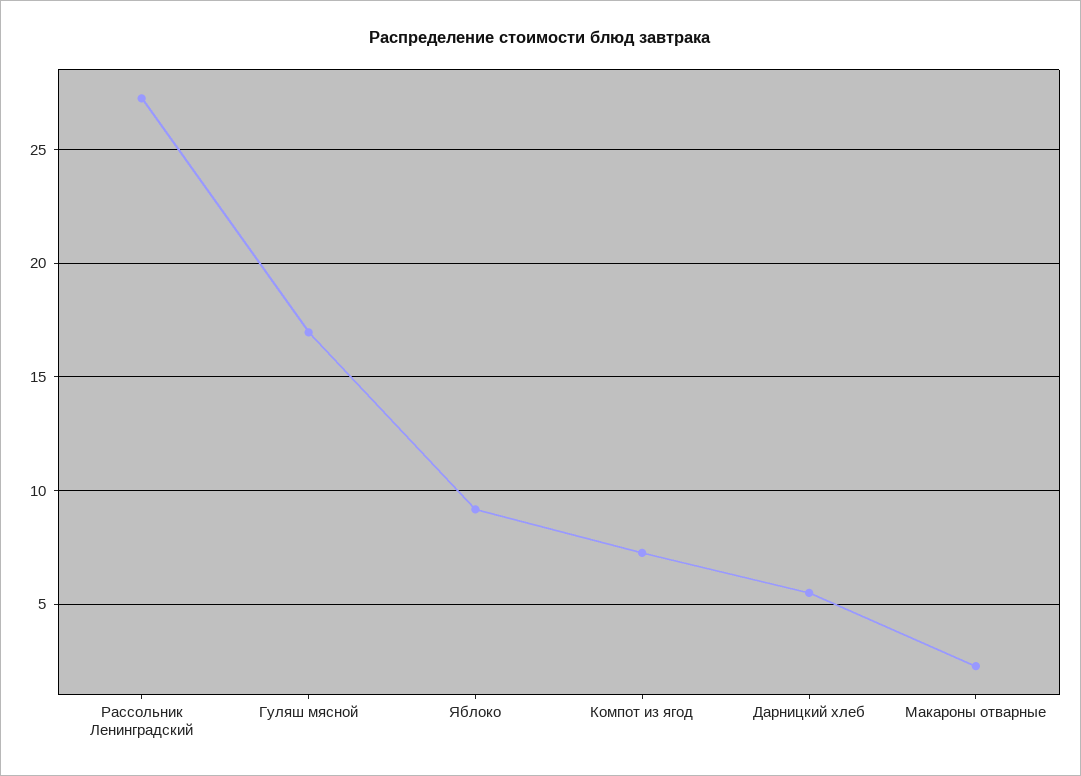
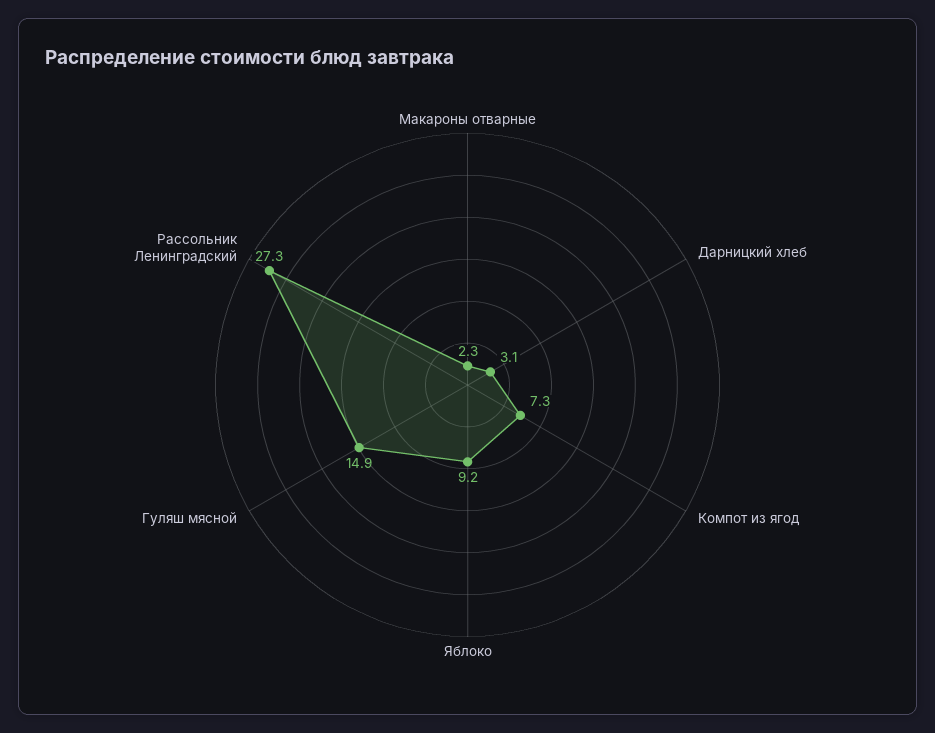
  {
    "Рассольник Ленинградский": 27.3,
-   "Гуляш мясной": 17,
+   "Гуляш мясной": 14.9,
    "Яблоко": 9.2,
    "Компот из ягод": 7.3,
-   "Дарницкий хлеб": 5.5,
+   "Дарницкий хлеб": 3.1,
    "Макароны отварные": 2.3
  }

